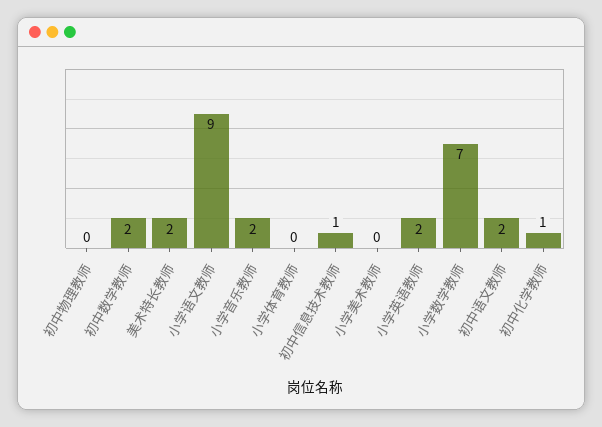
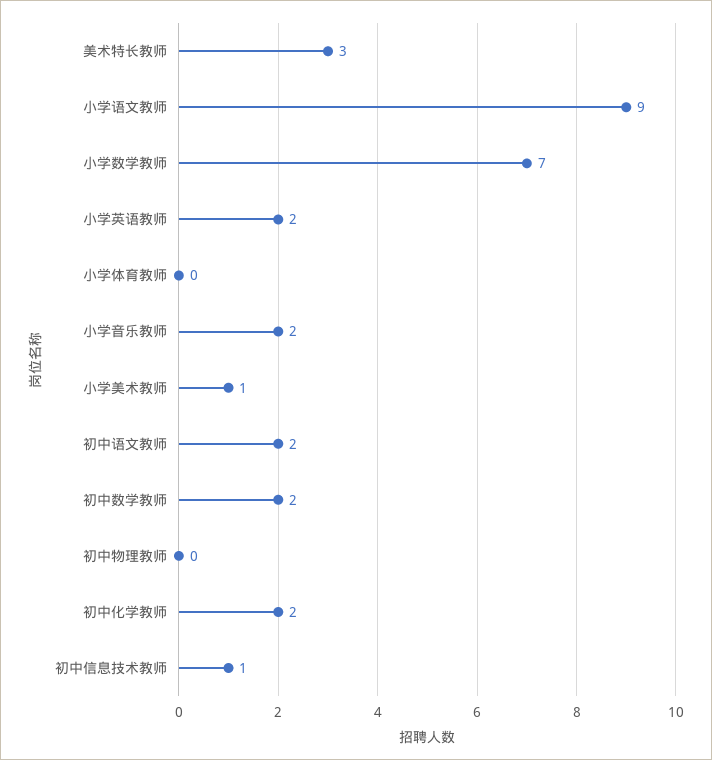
  {
    "初中物理教师": 0,
    "初中数学教师": 2,
-   "美术特长教师": 2,
+   "美术特长教师": 3,
    "小学语文教师": 9,
    "小学音乐教师": 2,
    "小学体育教师": 0,
    "初中信息技术教师": 1,
-   "小学美术教师": 0,
+   "小学美术教师": 1,
    "小学英语教师": 2,
    "小学数学教师": 7,
    "初中语文教师": 2,
-   "初中化学教师": 1
+   "初中化学教师": 2
  }

